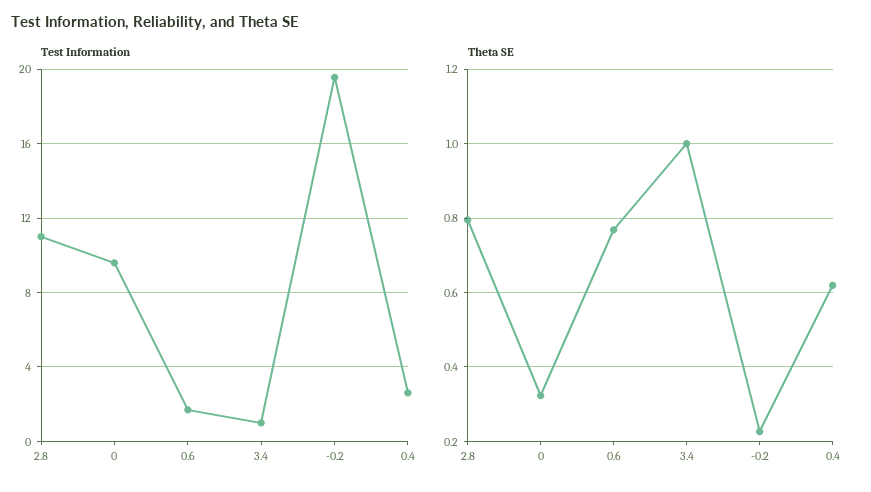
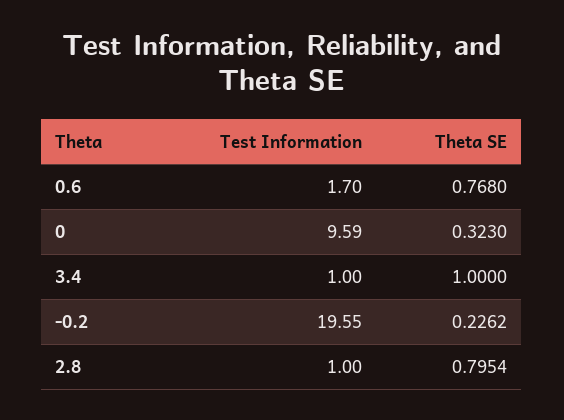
  {
    "Test Information": {
-     "2.8": 11,
+     "2.8": 1,
      "0": 9.59,
      "0.6": 1.7,
      "3.4": 1,
-     "-0.2": 19.55,
+     "-0.2": 19.55
-     "0.4": 2.5
    },
    "Theta SE": {
      "2.8": 0.7954,
      "0": 0.323,
      "0.6": 0.768,
      "3.4": 1,
-     "-0.2": 0.2262,
+     "-0.2": 0.2262
-     "0.4": 0.62
    }
  }

